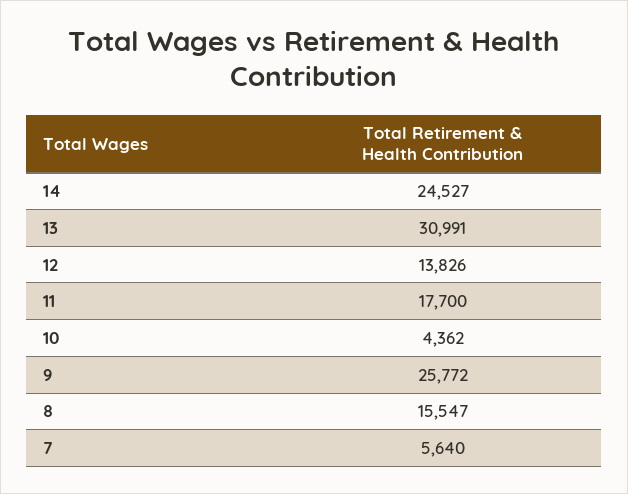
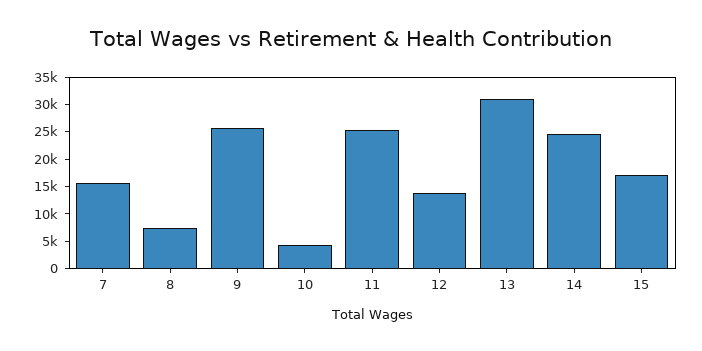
  {
    "14": 24527,
    "13": 30991,
    "12": 13826,
-   "11": 17700,
+   "11": 25000,
    "10": 4362,
    "9": 25772,
-   "8": 15547,
+   "8": 7500,
-   "7": 5640
+   "7": 15000,
+   "15": 17500
  }

